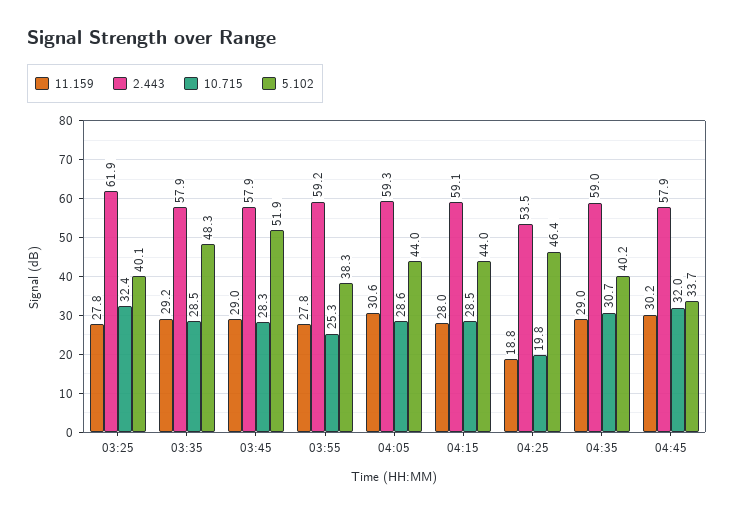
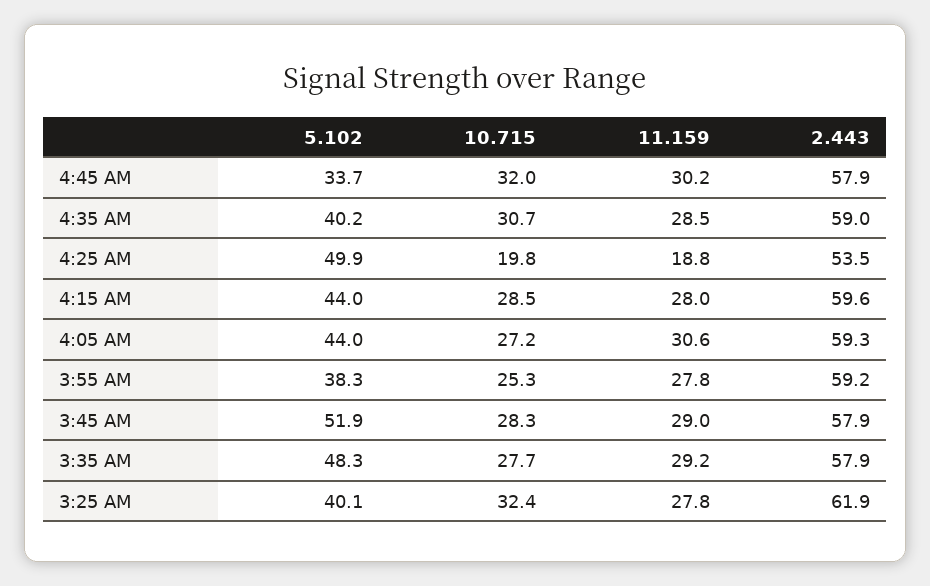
  {
    "11.159": {
      "03:25": 27.8,
      "03:35": 29.2,
      "03:45": 29,
      "03:55": 27.8,
      "04:05": 30.6,
      "04:15": 28,
      "04:25": 18.8,
-     "04:35": 29,
+     "04:35": 28.5,
      "04:45": 30.2
    },
    "2.443": {
      "03:25": 61.9,
      "03:35": 57.9,
      "03:45": 57.9,
      "03:55": 59.2,
      "04:05": 59.3,
-     "04:15": 59.1,
+     "04:15": 59.6,
      "04:25": 53.5,
      "04:35": 59,
      "04:45": 57.9
    },
    "10.715": {
      "03:25": 32.4,
-     "03:35": 28.5,
+     "03:35": 27.7,
      "03:45": 28.3,
      "03:55": 25.3,
-     "04:05": 28.6,
+     "04:05": 27.2,
      "04:15": 28.5,
      "04:25": 19.8,
      "04:35": 30.7,
      "04:45": 32
    },
    "5.102": {
      "03:25": 40.1,
      "03:35": 48.3,
      "03:45": 51.9,
      "03:55": 38.3,
      "04:05": 44,
      "04:15": 44,
-     "04:25": 46.4,
+     "04:25": 49.9,
      "04:35": 40.2,
      "04:45": 33.7
    }
  }

